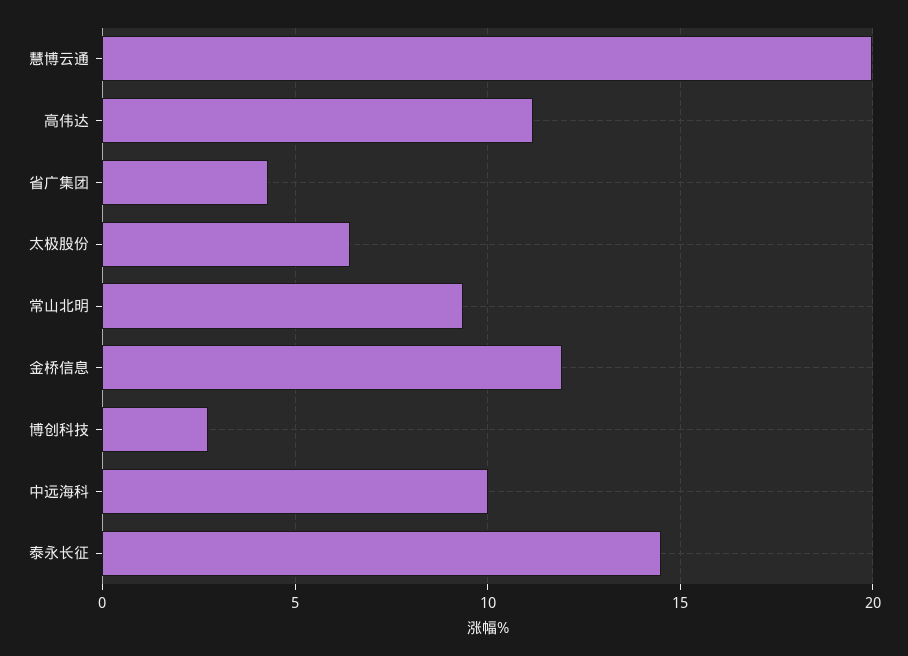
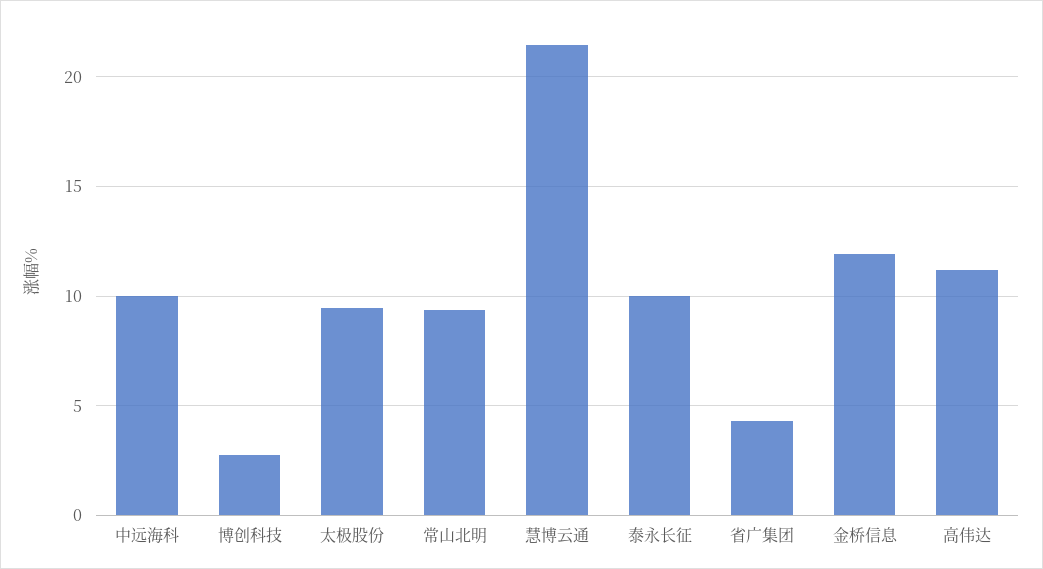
  {
-   "慧博云通": 20,
+   "慧博云通": 21.5,
    "高伟达": 11,
    "省广集团": 4.5,
-   "太极股份": 6.5,
+   "太极股份": 9.5,
    "常山北明": 9.5,
    "金桥信息": 12,
    "博创科技": 2.5,
    "中远海科": 10,
-   "泰永长征": 14.5
+   "泰永长征": 10
  }

